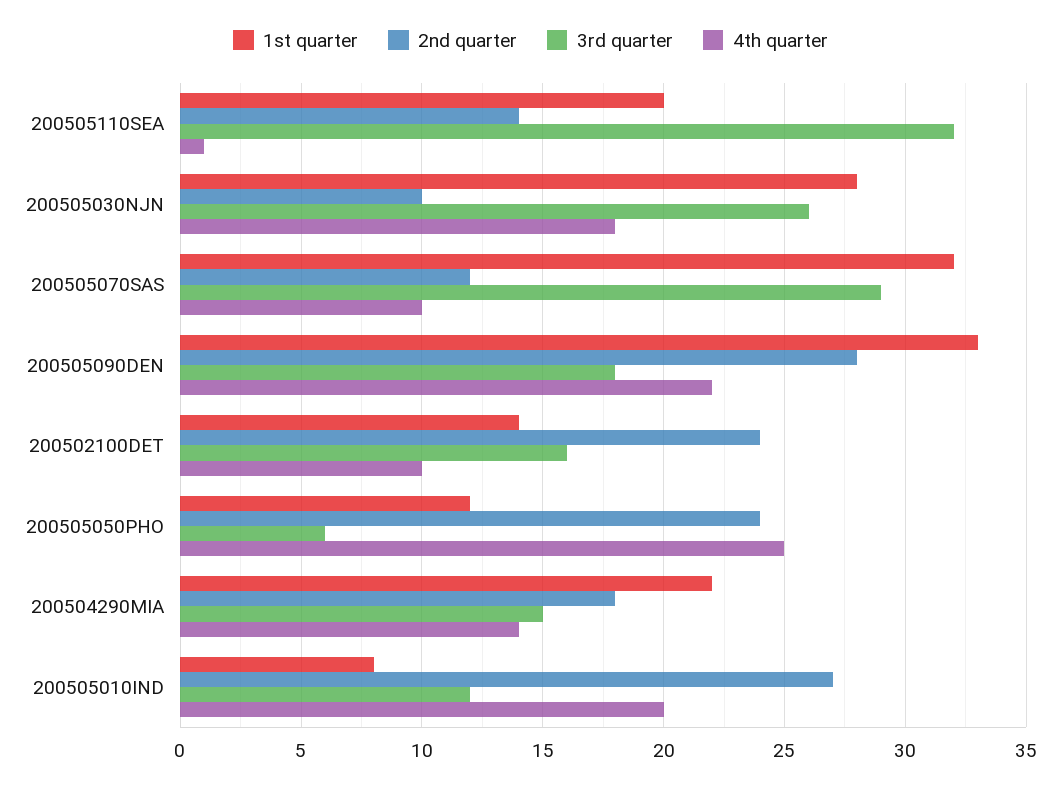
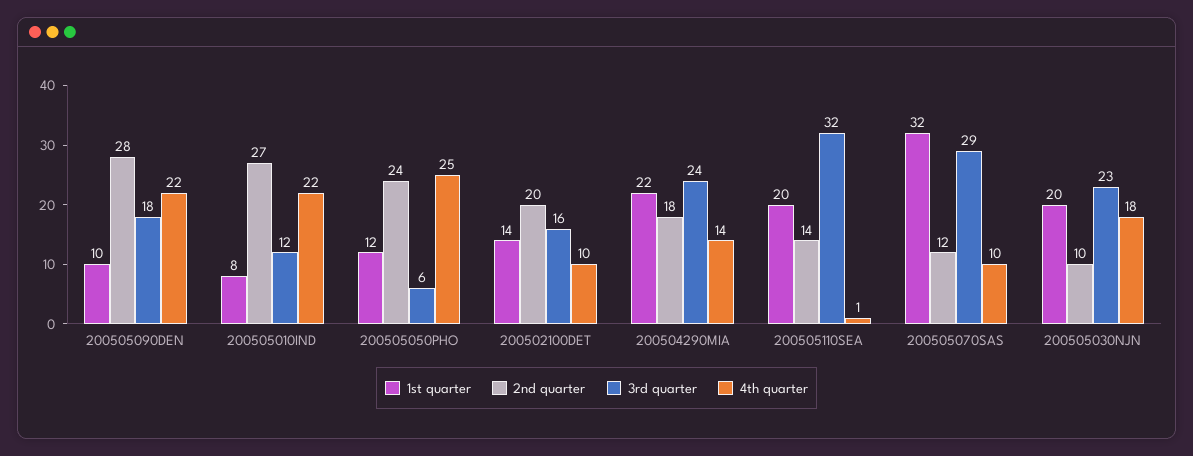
  {
    "1st quarter": {
      "200505110SEA": 20,
-     "200505030NJN": 28,
+     "200505030NJN": 20,
      "200505070SAS": 32,
-     "200505090DEN": 33,
+     "200505090DEN": 10,
      "200502100DET": 14,
      "200505050PHO": 12,
      "200504290MIA": 22,
      "200505010IND": 8
    },
    "2nd quarter": {
      "200505110SEA": 14,
      "200505030NJN": 10,
      "200505070SAS": 12,
      "200505090DEN": 28,
-     "200502100DET": 24,
+     "200502100DET": 20,
      "200505050PHO": 24,
      "200504290MIA": 18,
      "200505010IND": 27
    },
    "3rd quarter": {
      "200505110SEA": 32,
-     "200505030NJN": 26,
+     "200505030NJN": 23,
      "200505070SAS": 29,
      "200505090DEN": 18,
      "200502100DET": 16,
      "200505050PHO": 6,
-     "200504290MIA": 15,
+     "200504290MIA": 24,
      "200505010IND": 12
    },
    "4th quarter": {
      "200505110SEA": 1,
      "200505030NJN": 18,
      "200505070SAS": 10,
      "200505090DEN": 22,
      "200502100DET": 10,
      "200505050PHO": 25,
      "200504290MIA": 14,
-     "200505010IND": 20
+     "200505010IND": 22
    }
  }

